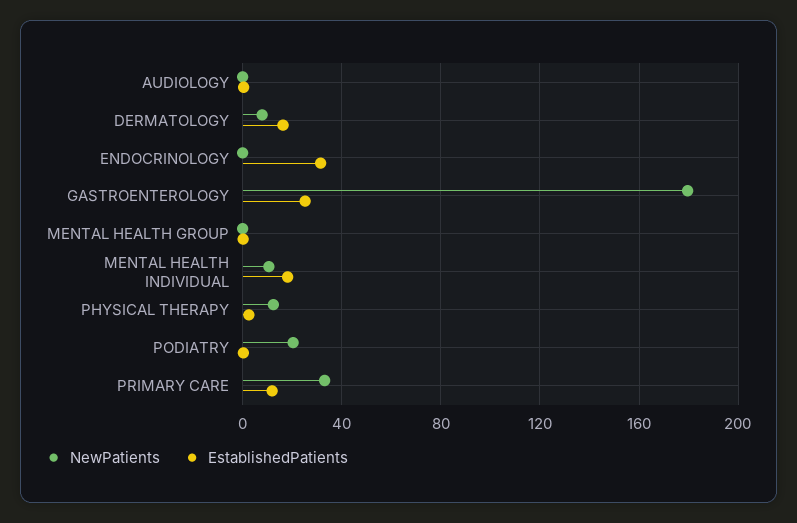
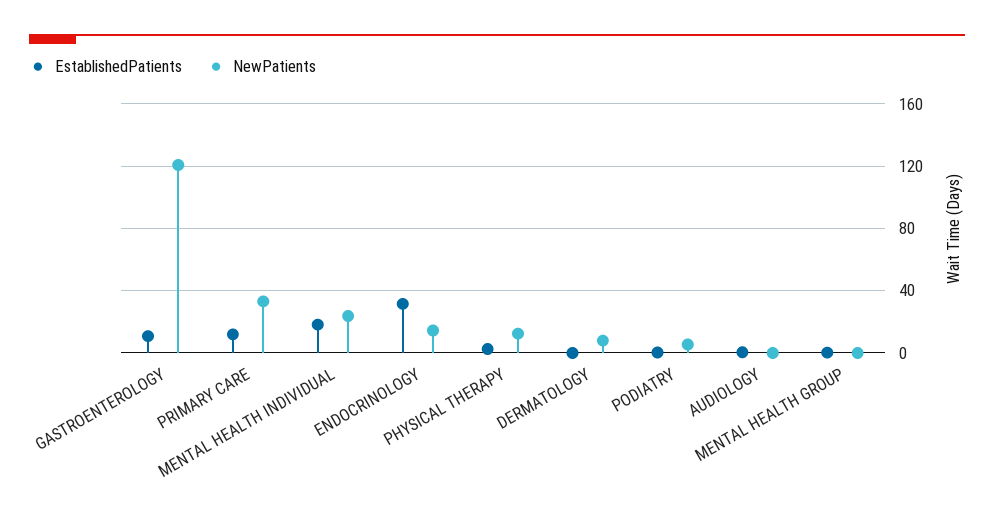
  {
    "NewPatients": {
      "AUDIOLOGY": 0,
      "DERMATOLOGY": 10,
-     "ENDOCRINOLOGY": 0,
+     "ENDOCRINOLOGY": 15,
-     "GASTROENTEROLOGY": 180,
+     "GASTROENTEROLOGY": 120,
      "MENTAL HEALTH GROUP": 0,
-     "MENTAL HEALTH INDIVIDUAL": 10,
+     "MENTAL HEALTH INDIVIDUAL": 25,
      "PHYSICAL THERAPY": 10,
-     "PODIATRY": 20,
+     "PODIATRY": 5,
      "PRIMARY CARE": 35
    },
    "EstablishedPatients": {
      "AUDIOLOGY": 0,
-     "DERMATOLOGY": 15,
+     "DERMATOLOGY": 0,
      "ENDOCRINOLOGY": 30,
-     "GASTROENTEROLOGY": 25,
+     "GASTROENTEROLOGY": 10,
      "MENTAL HEALTH GROUP": 0,
      "MENTAL HEALTH INDIVIDUAL": 20,
      "PHYSICAL THERAPY": 5,
      "PODIATRY": 0,
      "PRIMARY CARE": 10
    }
  }

